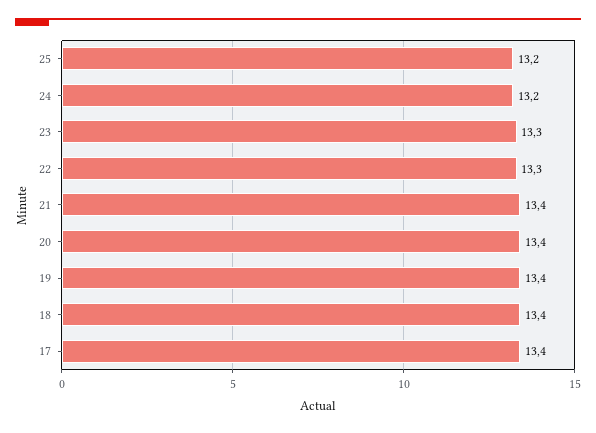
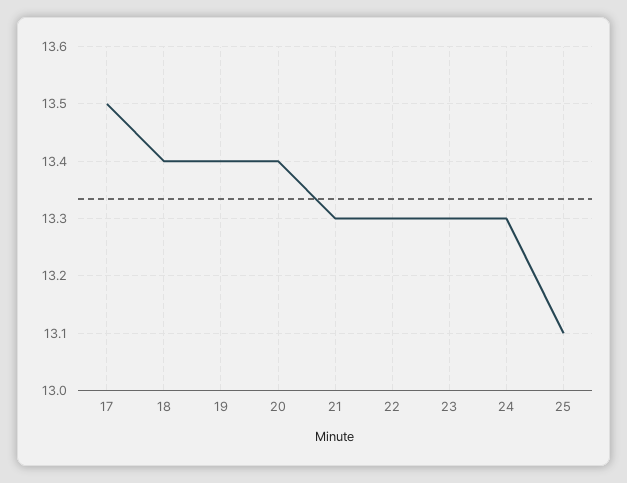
  {
-   "25": 13.2,
+   "25": 13.1,
-   "24": 13.2,
+   "24": 13.3,
    "23": 13.3,
    "22": 13.3,
-   "21": 13.4,
+   "21": 13.3,
    "20": 13.4,
    "19": 13.4,
    "18": 13.4,
-   "17": 13.4
+   "17": 13.5
  }

